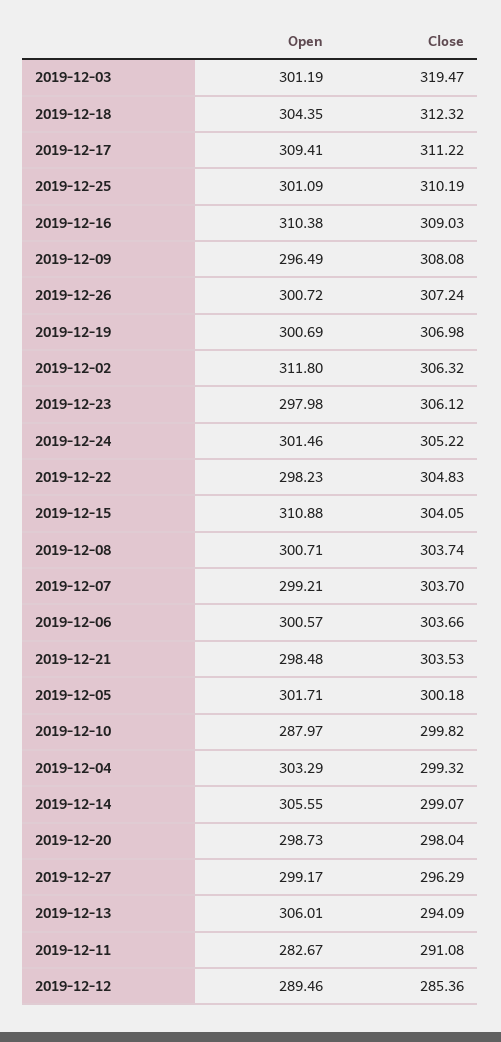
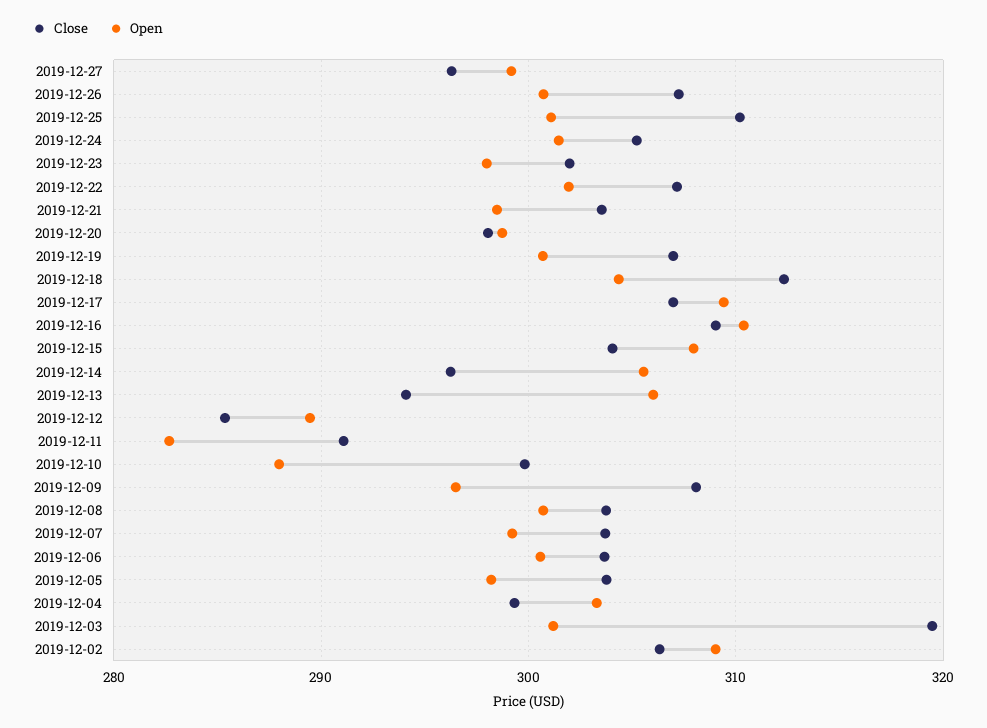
  {
    "Open": {
      "2019-12-03": 301.19,
      "2019-12-18": 304.35,
      "2019-12-17": 309.41,
      "2019-12-25": 301.09,
      "2019-12-16": 310.38,
      "2019-12-09": 296.49,
      "2019-12-26": 300.72,
      "2019-12-19": 300.69,
-     "2019-12-02": 311.8,
+     "2019-12-02": 309,
      "2019-12-23": 297.98,
      "2019-12-24": 301.46,
-     "2019-12-22": 298.23,
+     "2019-12-22": 302,
-     "2019-12-15": 310.88,
+     "2019-12-15": 308,
      "2019-12-08": 300.71,
      "2019-12-07": 299.21,
      "2019-12-06": 300.57,
      "2019-12-21": 298.48,
-     "2019-12-05": 301.71,
+     "2019-12-05": 298,
      "2019-12-10": 287.97,
      "2019-12-04": 303.29,
      "2019-12-14": 305.55,
      "2019-12-20": 298.73,
      "2019-12-27": 299.17,
      "2019-12-13": 306.01,
      "2019-12-11": 282.67,
      "2019-12-12": 289.46
    },
    "Close": {
      "2019-12-03": 319.47,
      "2019-12-18": 312.32,
-     "2019-12-17": 311.22,
+     "2019-12-17": 307,
      "2019-12-25": 310.19,
      "2019-12-16": 309.03,
      "2019-12-09": 308.08,
      "2019-12-26": 307.24,
      "2019-12-19": 306.98,
      "2019-12-02": 306.32,
-     "2019-12-23": 306.12,
+     "2019-12-23": 302,
      "2019-12-24": 305.22,
-     "2019-12-22": 304.83,
+     "2019-12-22": 307,
      "2019-12-15": 304.05,
      "2019-12-08": 303.74,
      "2019-12-07": 303.7,
      "2019-12-06": 303.66,
      "2019-12-21": 303.53,
-     "2019-12-05": 300.18,
+     "2019-12-05": 304,
      "2019-12-10": 299.82,
      "2019-12-04": 299.32,
-     "2019-12-14": 299.07,
+     "2019-12-14": 296,
      "2019-12-20": 298.04,
      "2019-12-27": 296.29,
      "2019-12-13": 294.09,
      "2019-12-11": 291.08,
      "2019-12-12": 285.36
    }
  }

